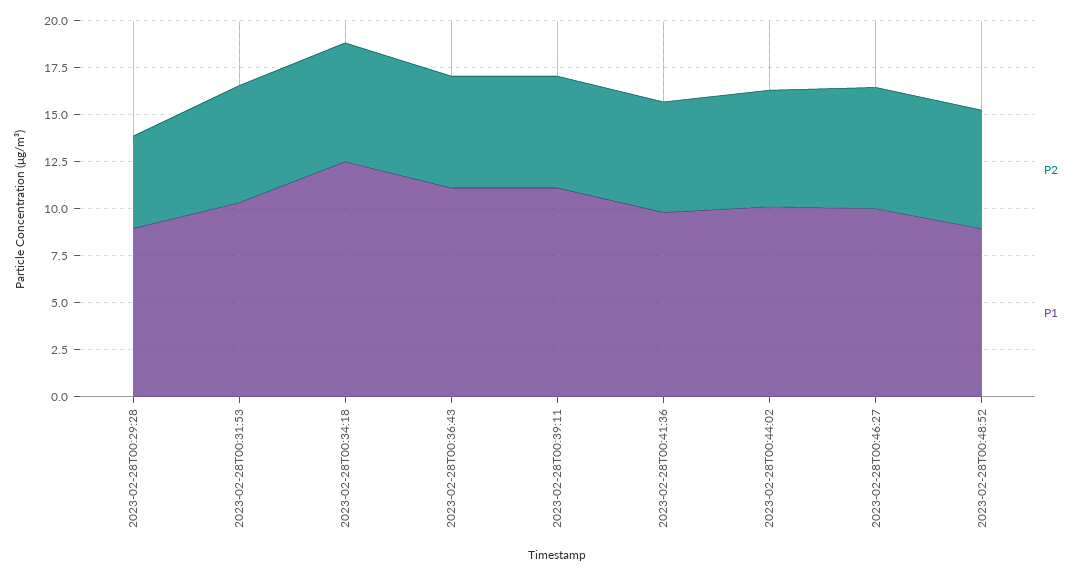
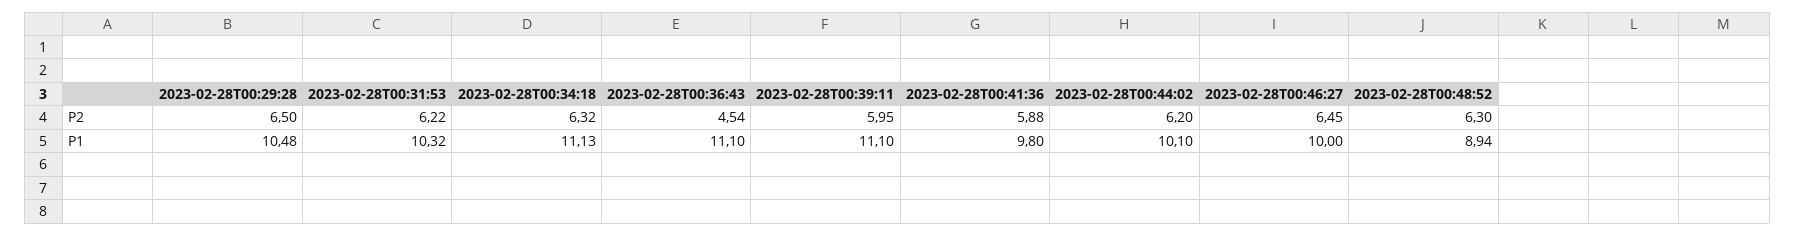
  {
    "P2": {
-     "2023-02-28T00:29:28": 5,
+     "2023-02-28T00:29:28": 6.5,
      "2023-02-28T00:31:53": 6.22,
      "2023-02-28T00:34:18": 6.32,
-     "2023-02-28T00:36:43": 6,
+     "2023-02-28T00:36:43": 4.54,
      "2023-02-28T00:39:11": 5.95,
      "2023-02-28T00:41:36": 5.88,
      "2023-02-28T00:44:02": 6.2,
      "2023-02-28T00:46:27": 6.45,
      "2023-02-28T00:48:52": 6.3
    },
    "P1": {
-     "2023-02-28T00:29:28": 9,
+     "2023-02-28T00:29:28": 10.48,
      "2023-02-28T00:31:53": 10.32,
-     "2023-02-28T00:34:18": 12.5,
+     "2023-02-28T00:34:18": 11.13,
      "2023-02-28T00:36:43": 11.1,
      "2023-02-28T00:39:11": 11.1,
      "2023-02-28T00:41:36": 9.8,
      "2023-02-28T00:44:02": 10.1,
      "2023-02-28T00:46:27": 10,
      "2023-02-28T00:48:52": 8.94
    }
  }

